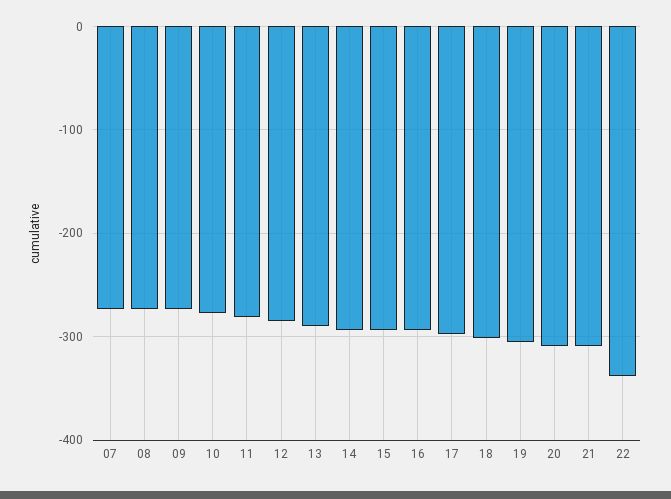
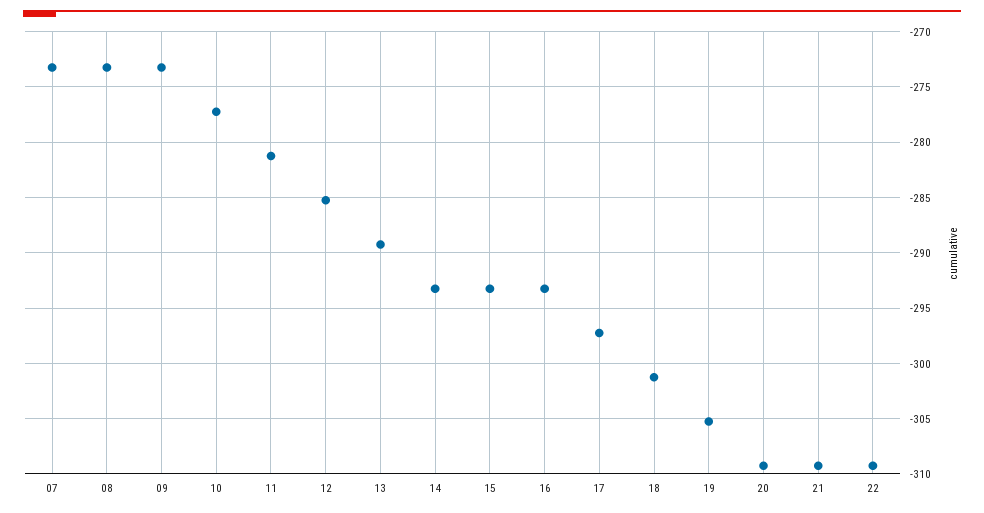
  {
    "07": -273,
    "08": -273,
    "09": -273,
    "10": -277,
    "11": -281,
    "12": -285,
    "13": -289,
    "14": -293,
    "15": -293,
    "16": -293,
    "17": -297,
    "18": -301,
    "19": -305,
    "20": -309,
    "21": -309,
-   "22": -340
+   "22": -309
  }

